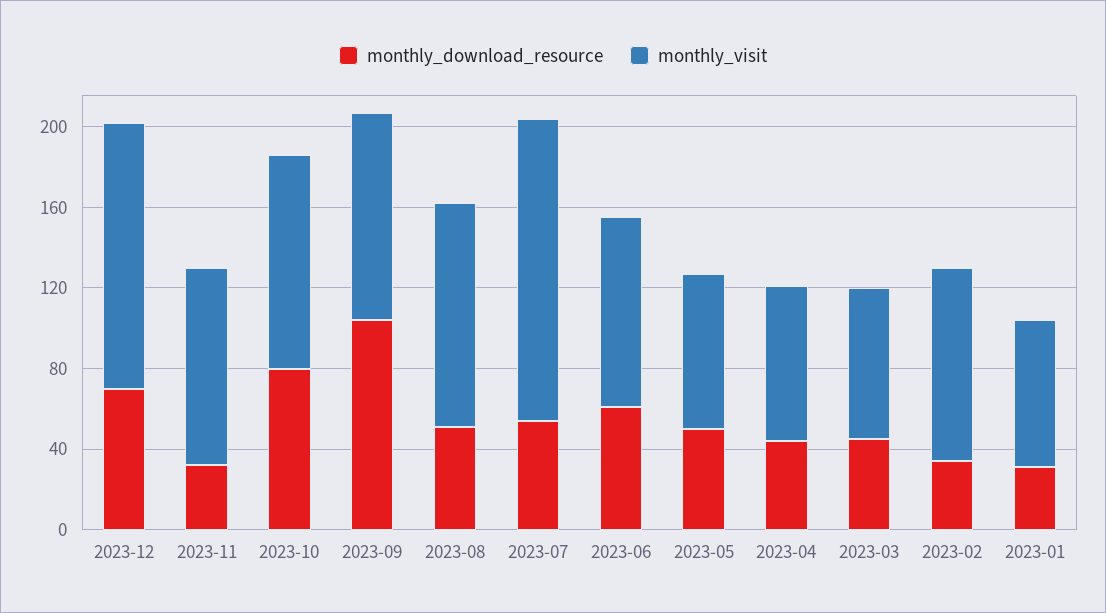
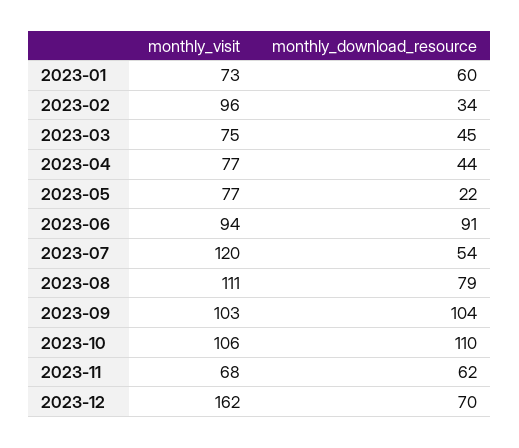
  {
    "monthly_download_resource": {
      "2023-12": 70,
-     "2023-11": 30,
+     "2023-11": 62,
-     "2023-10": 80,
+     "2023-10": 110,
      "2023-09": 104,
-     "2023-08": 50,
+     "2023-08": 79,
      "2023-07": 54,
-     "2023-06": 60,
+     "2023-06": 91,
-     "2023-05": 50,
+     "2023-05": 22,
      "2023-04": 44,
      "2023-03": 45,
      "2023-02": 34,
-     "2023-01": 30
+     "2023-01": 60
    },
    "monthly_visit": {
-     "2023-12": 130,
+     "2023-12": 162,
-     "2023-11": 100,
+     "2023-11": 68,
      "2023-10": 106,
      "2023-09": 103,
      "2023-08": 111,
-     "2023-07": 150,
+     "2023-07": 120,
      "2023-06": 94,
      "2023-05": 77,
      "2023-04": 77,
      "2023-03": 75,
      "2023-02": 96,
      "2023-01": 73
    }
  }

